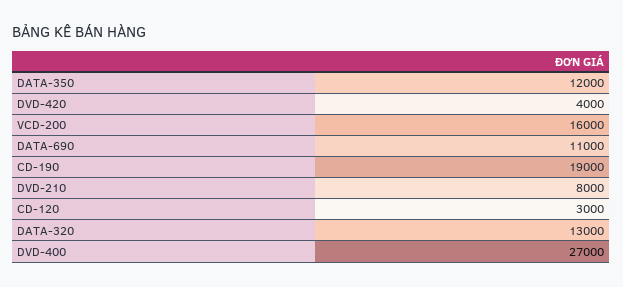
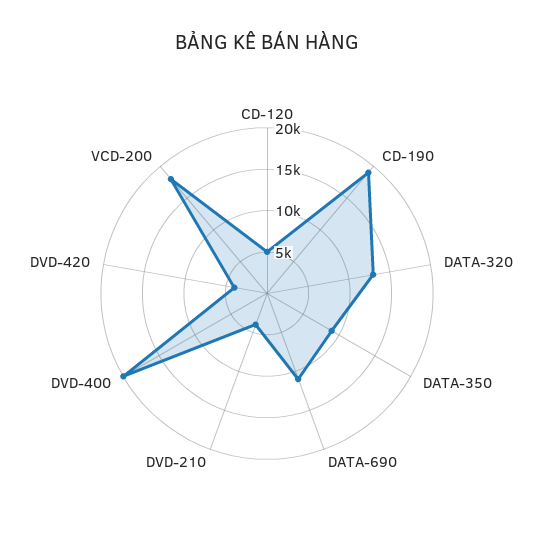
  {
-   "DATA-350": 12000,
+   "DATA-350": 9000,
    "DVD-420": 4000,
-   "VCD-200": 16000,
+   "VCD-200": 18000,
    "DATA-690": 11000,
    "CD-190": 19000,
-   "DVD-210": 8000,
+   "DVD-210": 4000,
-   "CD-120": 3000,
+   "CD-120": 5000,
    "DATA-320": 13000,
-   "DVD-400": 27000
+   "DVD-400": 20000
  }

